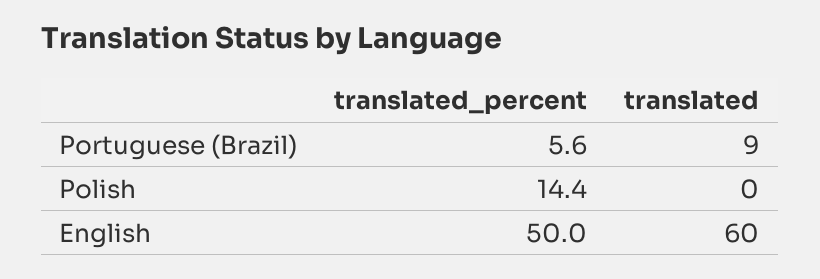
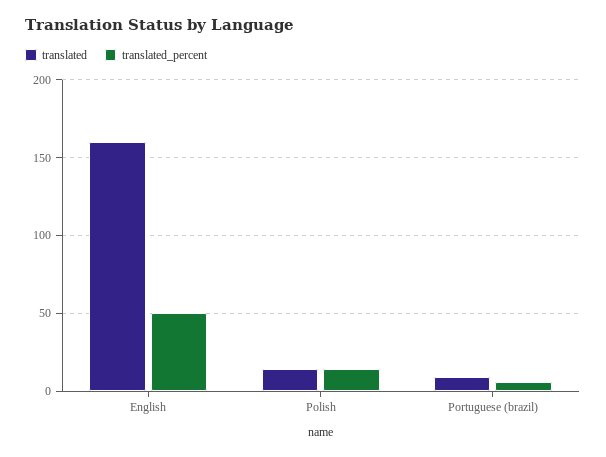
  {
    "translated_percent": {
      "Portuguese (Brazil)": 5.6,
      "Polish": 14.4,
      "English": 50
    },
    "translated": {
      "Portuguese (Brazil)": 9,
-     "Polish": 0,
+     "Polish": 15,
-     "English": 60
+     "English": 160
    }
  }

